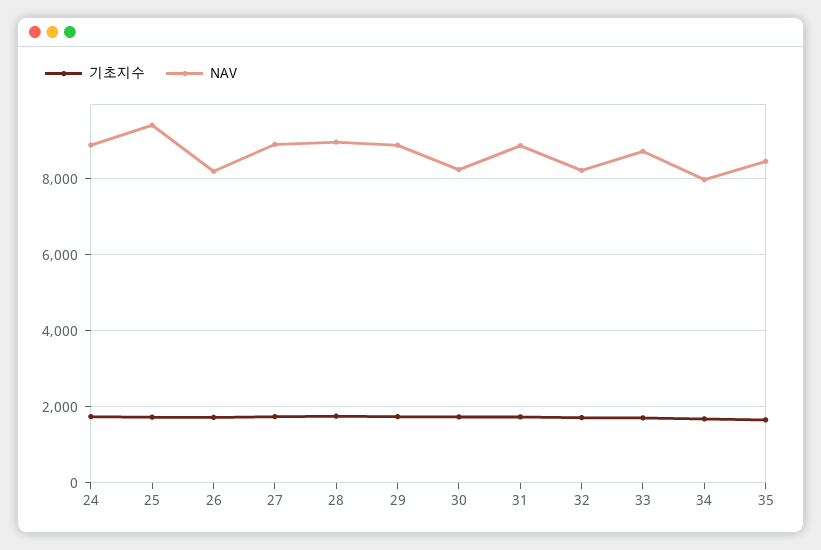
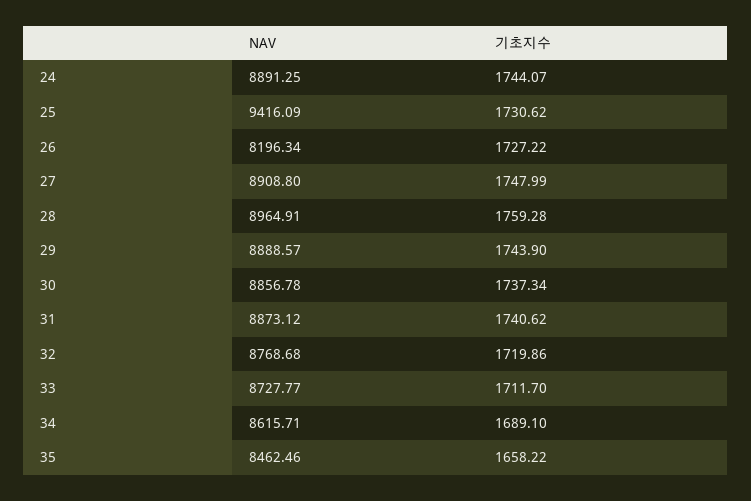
  {
    "기초지수": {
      "24": 1744.07,
      "25": 1730.62,
      "26": 1727.22,
      "27": 1747.99,
      "28": 1759.28,
      "29": 1743.9,
      "30": 1737.34,
      "31": 1740.62,
      "32": 1719.86,
      "33": 1711.7,
      "34": 1689.1,
      "35": 1658.22
    },
    "NAV": {
      "24": 8891.25,
      "25": 9416.09,
      "26": 8196.34,
      "27": 8908.8,
      "28": 8964.91,
      "29": 8888.57,
-     "30": 8200,
+     "30": 8856.78,
      "31": 8873.12,
-     "32": 8200,
+     "32": 8768.68,
      "33": 8727.77,
-     "34": 8000,
+     "34": 8615.71,
      "35": 8462.46
    }
  }

